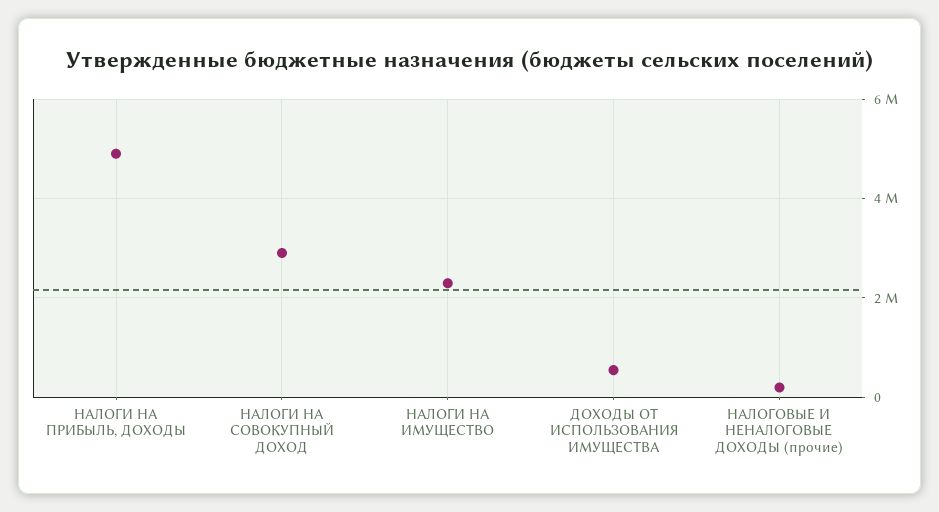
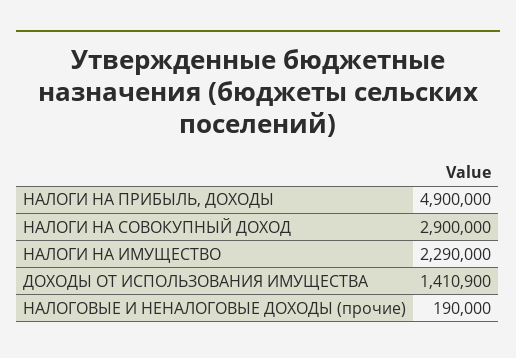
  {
    "НАЛОГИ НА ПРИБЫЛЬ, ДОХОДЫ": 4900000,
    "НАЛОГИ НА СОВОКУПНЫЙ ДОХОД": 2900000,
    "НАЛОГИ НА ИМУЩЕСТВО": 2290000,
-   "ДОХОДЫ ОТ ИСПОЛЬЗОВАНИЯ ИМУЩЕСТВА": 600000,
+   "ДОХОДЫ ОТ ИСПОЛЬЗОВАНИЯ ИМУЩЕСТВА": 1410900,
    "НАЛОГОВЫЕ И НЕНАЛОГОВЫЕ ДОХОДЫ (прочие)": 190000
  }

